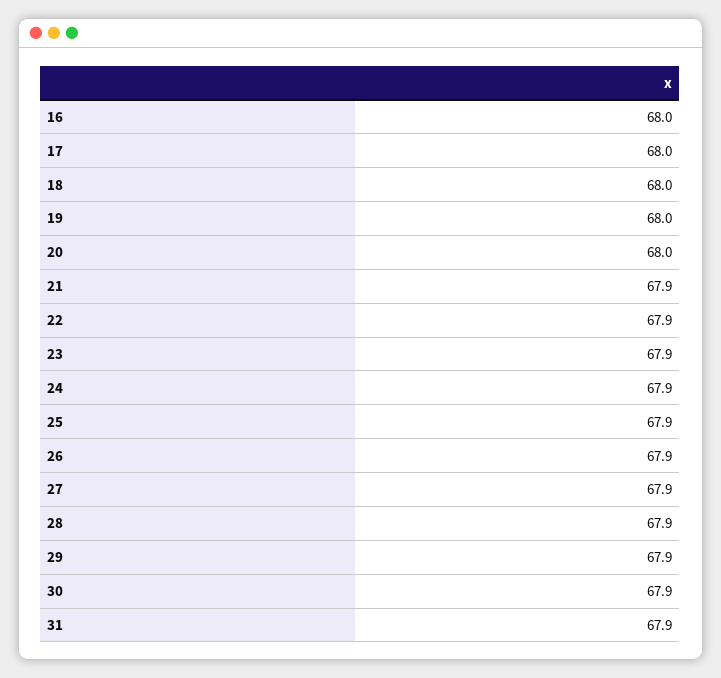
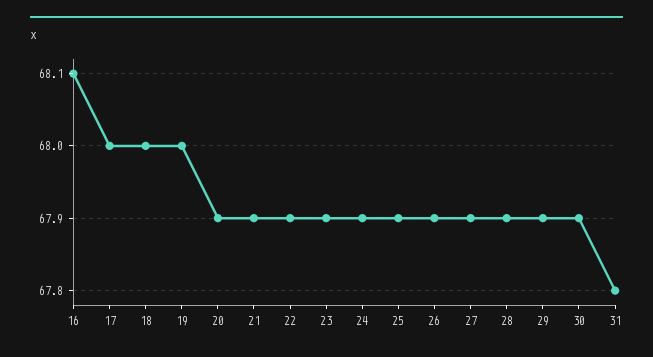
  {
-   "16": 68,
+   "16": 68.1,
    "17": 68,
    "18": 68,
    "19": 68,
-   "20": 68,
+   "20": 67.9,
    "21": 67.9,
    "22": 67.9,
    "23": 67.9,
    "24": 67.9,
    "25": 67.9,
    "26": 67.9,
    "27": 67.9,
    "28": 67.9,
    "29": 67.9,
    "30": 67.9,
-   "31": 67.9
+   "31": 67.8
  }

